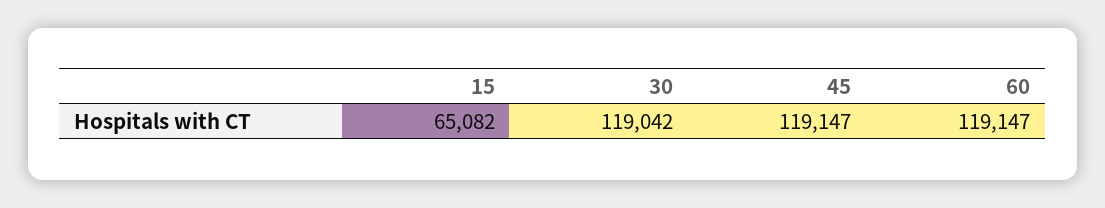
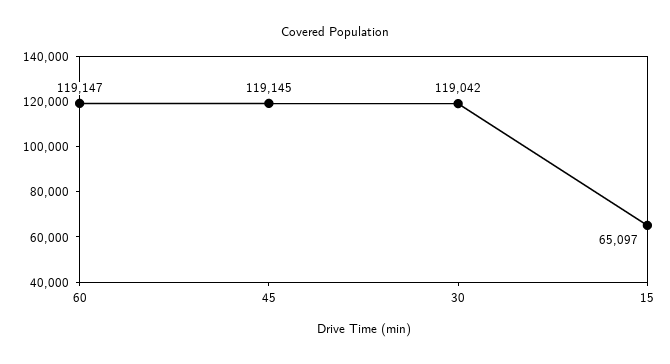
  {
-   "15": 65082,
+   "15": 65097,
    "30": 119042,
-   "45": 119147,
+   "45": 119145,
    "60": 119147
  }

